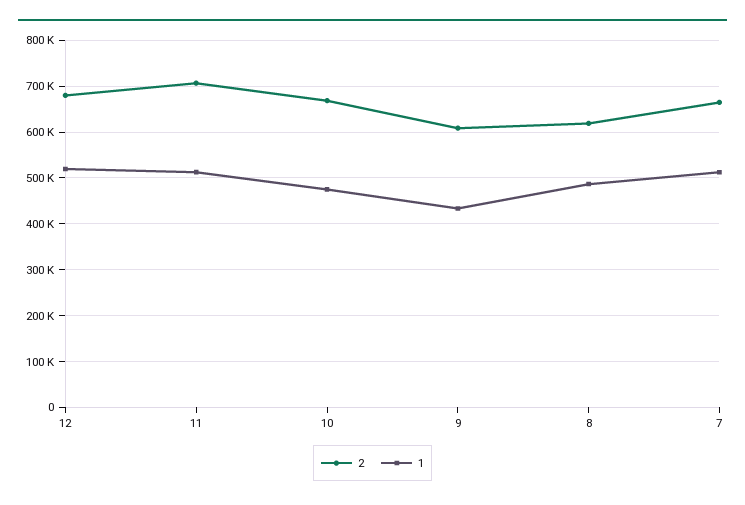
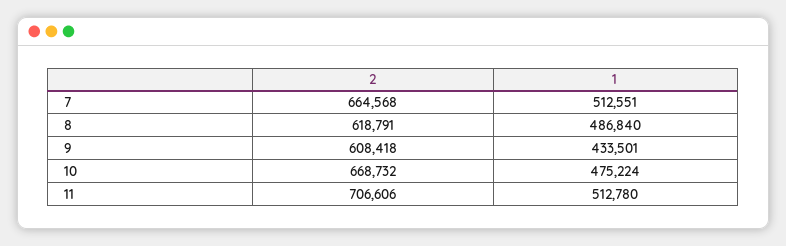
  {
    "2": {
-     "12": 680000,
      "11": 706606,
      "10": 668732,
      "9": 608418,
      "8": 618791,
      "7": 664568
    },
    "1": {
-     "12": 520000,
      "11": 512780,
      "10": 475224,
      "9": 433501,
      "8": 486840,
      "7": 512551
    }
  }

